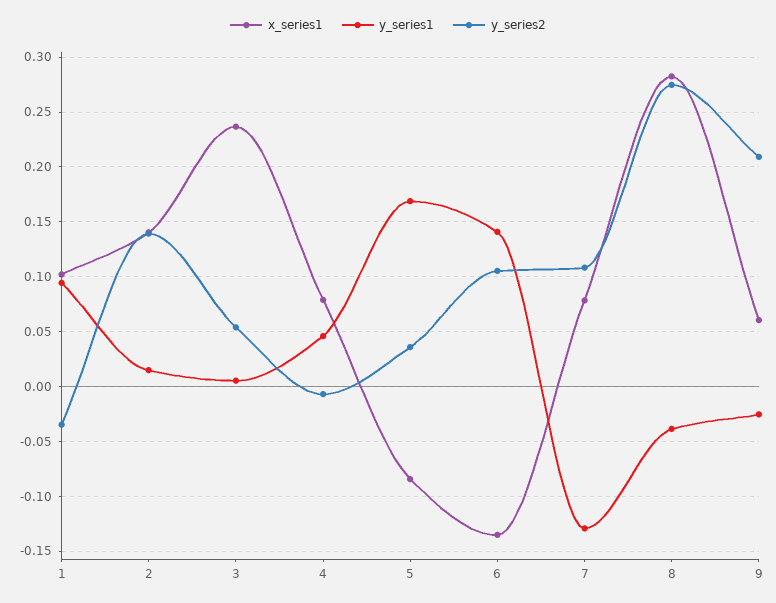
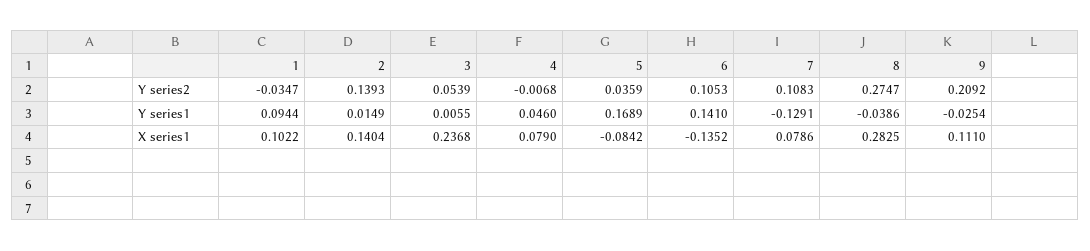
  {
    "x_series1": {
      "1": 0.1022,
      "2": 0.1404,
      "3": 0.2368,
      "4": 0.079,
      "5": -0.0842,
      "6": -0.1352,
      "7": 0.0786,
      "8": 0.2825,
-     "9": 0.06
+     "9": 0.111
    },
    "y_series1": {
      "1": 0.0944,
      "2": 0.0149,
      "3": 0.0055,
      "4": 0.046,
      "5": 0.1689,
      "6": 0.141,
      "7": -0.1291,
      "8": -0.0386,
      "9": -0.0254
    },
    "y_series2": {
      "1": -0.0347,
      "2": 0.1393,
      "3": 0.0539,
      "4": -0.0068,
      "5": 0.0359,
      "6": 0.1053,
      "7": 0.1083,
      "8": 0.2747,
      "9": 0.2092
    }
  }

